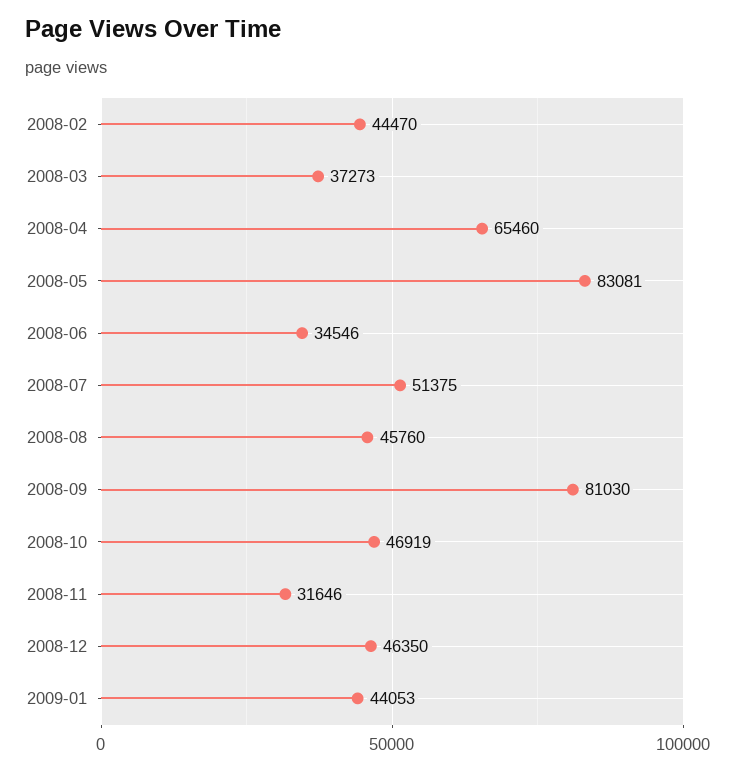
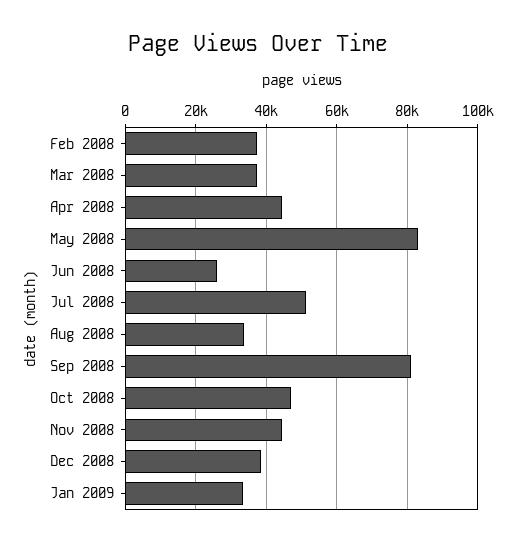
  {
-   "2008-02": 44470,
+   "2008-02": 38000,
    "2008-03": 37273,
-   "2008-04": 65460,
+   "2008-04": 44000,
    "2008-05": 83081,
-   "2008-06": 34546,
+   "2008-06": 26000,
    "2008-07": 51375,
-   "2008-08": 45760,
+   "2008-08": 34000,
    "2008-09": 81030,
    "2008-10": 46919,
-   "2008-11": 31646,
+   "2008-11": 44000,
-   "2008-12": 46350,
+   "2008-12": 38000,
-   "2009-01": 44053
+   "2009-01": 34000
  }

